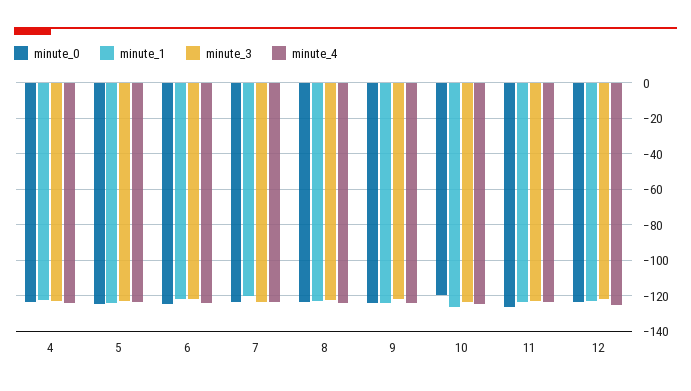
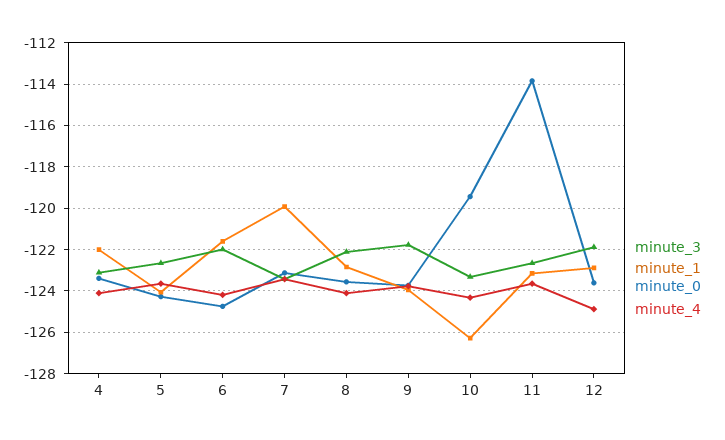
  {
    "minute_0": {
      "4": -123.5,
      "5": -124.5,
      "6": -125,
      "7": -123,
      "8": -123.5,
      "9": -123.5,
      "10": -119.5,
-     "11": -125,
+     "11": -114,
      "12": -123.5
    },
    "minute_1": {
      "4": -122,
      "5": -124,
      "6": -121.5,
      "7": -120,
      "8": -123,
      "9": -124,
      "10": -126.5,
      "11": -123,
      "12": -123
    },
    "minute_3": {
      "4": -123,
      "5": -122.5,
      "6": -122,
      "7": -123.5,
      "8": -122,
      "9": -122,
      "10": -123.5,
      "11": -122.5,
      "12": -122
    },
    "minute_4": {
      "4": -124,
      "5": -123.5,
      "6": -124,
      "7": -123.5,
      "8": -124,
      "9": -124,
      "10": -124.5,
      "11": -123.5,
      "12": -125
    }
  }

